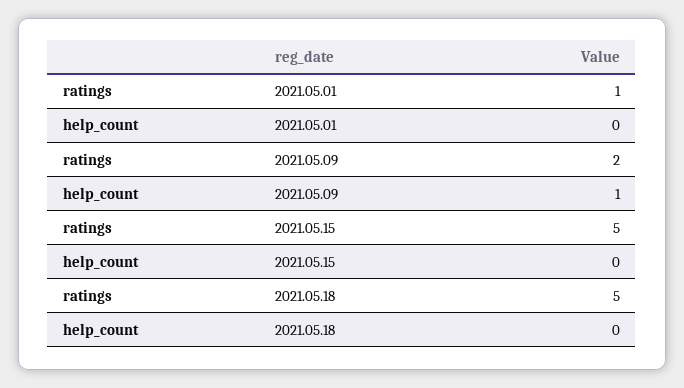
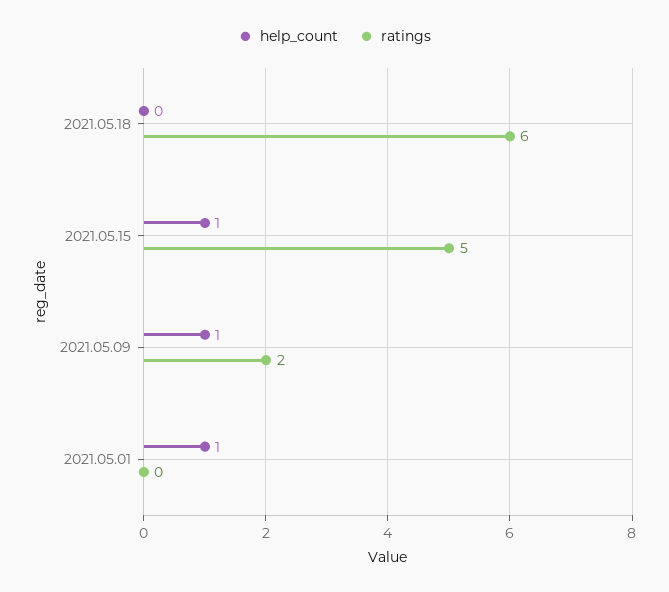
  {
    "ratings": {
-     "2021.05.01": 1,
+     "2021.05.01": 0,
      "2021.05.09": 2,
      "2021.05.15": 5,
-     "2021.05.18": 5
+     "2021.05.18": 6
    },
    "help_count": {
-     "2021.05.01": 0,
+     "2021.05.01": 1,
      "2021.05.09": 1,
-     "2021.05.15": 0,
+     "2021.05.15": 1,
      "2021.05.18": 0
    }
  }

